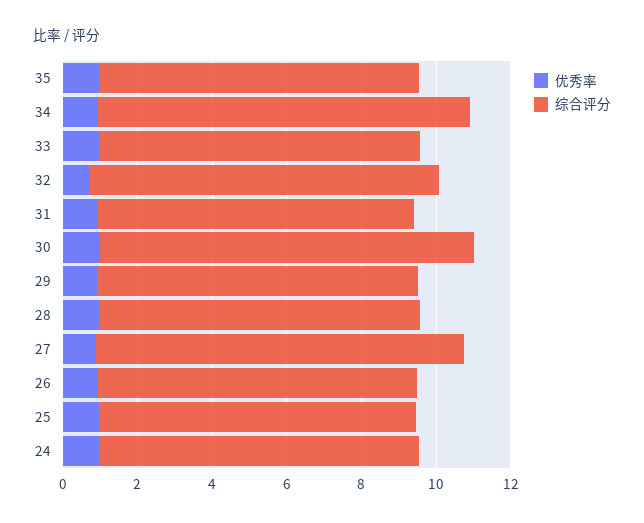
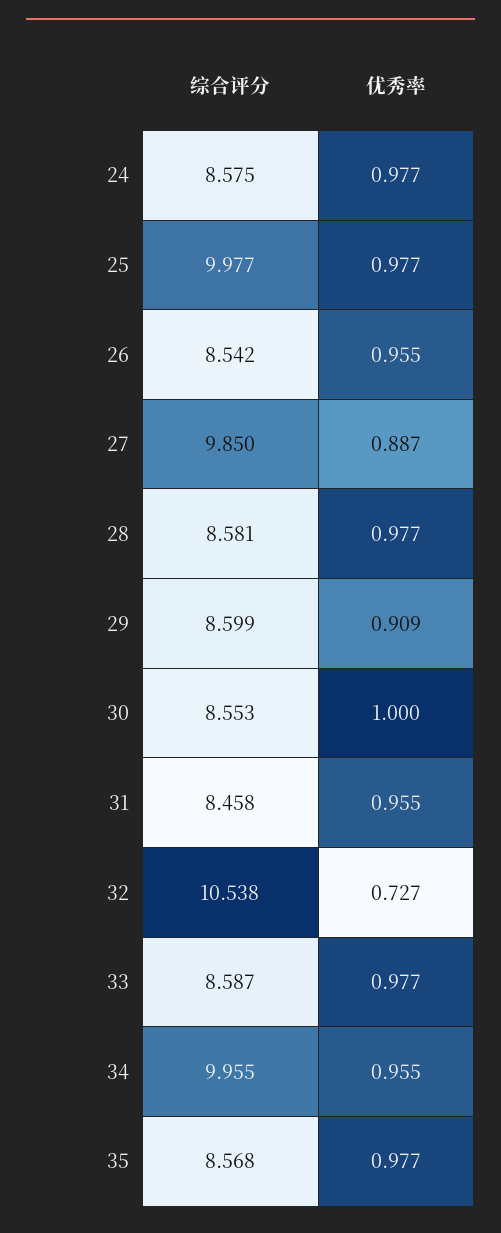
  {
    "优秀率": {
      "35": 0.977,
      "34": 0.955,
      "33": 0.977,
      "32": 0.727,
      "31": 0.955,
      "30": 1,
      "29": 0.909,
      "28": 0.977,
      "27": 0.887,
      "26": 0.955,
      "25": 0.977,
      "24": 0.977
    },
    "综合评分": {
      "35": 8.568,
      "34": 9.955,
      "33": 8.587,
-     "32": 9.5,
+     "32": 10.538,
      "31": 8.458,
-     "30": 10,
+     "30": 8.553,
      "29": 8.599,
      "28": 8.581,
      "27": 9.85,
      "26": 8.542,
-     "25": 8.5,
+     "25": 9.977,
      "24": 8.575
    }
  }

